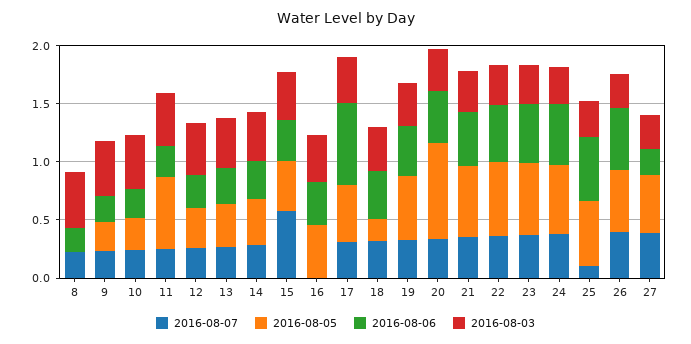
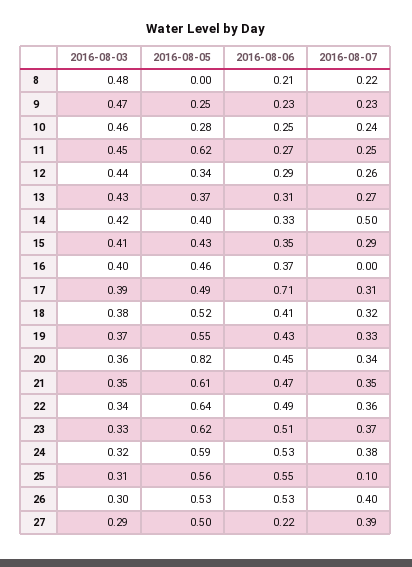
  {
    "2016-08-07": {
      "8": 0.22,
      "9": 0.23,
      "10": 0.24,
      "11": 0.25,
      "12": 0.26,
      "13": 0.27,
-     "14": 0.3,
+     "14": 0.5,
-     "15": 0.6,
+     "15": 0.29,
      "16": 0,
      "17": 0.31,
      "18": 0.32,
      "19": 0.33,
      "20": 0.34,
      "21": 0.35,
      "22": 0.36,
      "23": 0.37,
      "24": 0.38,
      "25": 0.1,
      "26": 0.4,
      "27": 0.39
    },
    "2016-08-05": {
      "8": 0,
      "9": 0.25,
      "10": 0.28,
      "11": 0.62,
      "12": 0.34,
      "13": 0.37,
      "14": 0.4,
      "15": 0.43,
      "16": 0.46,
      "17": 0.49,
-     "18": 0.2,
+     "18": 0.52,
      "19": 0.55,
      "20": 0.82,
      "21": 0.61,
      "22": 0.64,
      "23": 0.62,
      "24": 0.59,
      "25": 0.56,
      "26": 0.53,
      "27": 0.5
    },
    "2016-08-06": {
      "8": 0.21,
      "9": 0.23,
      "10": 0.25,
      "11": 0.27,
      "12": 0.29,
      "13": 0.31,
      "14": 0.33,
      "15": 0.35,
      "16": 0.37,
      "17": 0.71,
      "18": 0.41,
      "19": 0.43,
      "20": 0.45,
      "21": 0.47,
      "22": 0.49,
      "23": 0.51,
      "24": 0.53,
      "25": 0.55,
      "26": 0.53,
      "27": 0.22
    },
    "2016-08-03": {
      "8": 0.48,
      "9": 0.47,
      "10": 0.46,
      "11": 0.45,
      "12": 0.44,
      "13": 0.43,
      "14": 0.42,
      "15": 0.41,
      "16": 0.4,
      "17": 0.39,
      "18": 0.38,
      "19": 0.37,
      "20": 0.36,
      "21": 0.35,
      "22": 0.34,
      "23": 0.33,
      "24": 0.32,
      "25": 0.31,
      "26": 0.3,
      "27": 0.29
    }
  }

